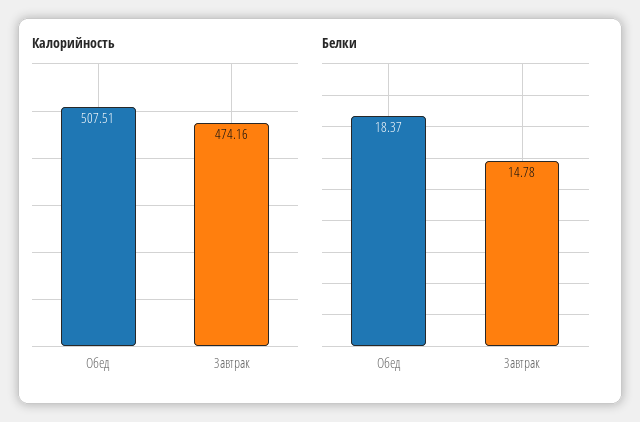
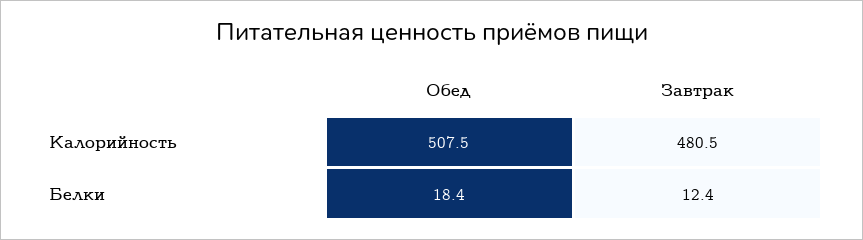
  {
    "Калорийность": {
      "Обед": 507.51,
-     "Завтрак": 474.16
+     "Завтрак": 480.5
    },
    "Белки": {
      "Обед": 18.37,
-     "Завтрак": 14.78
+     "Завтрак": 12.4
    }
  }

